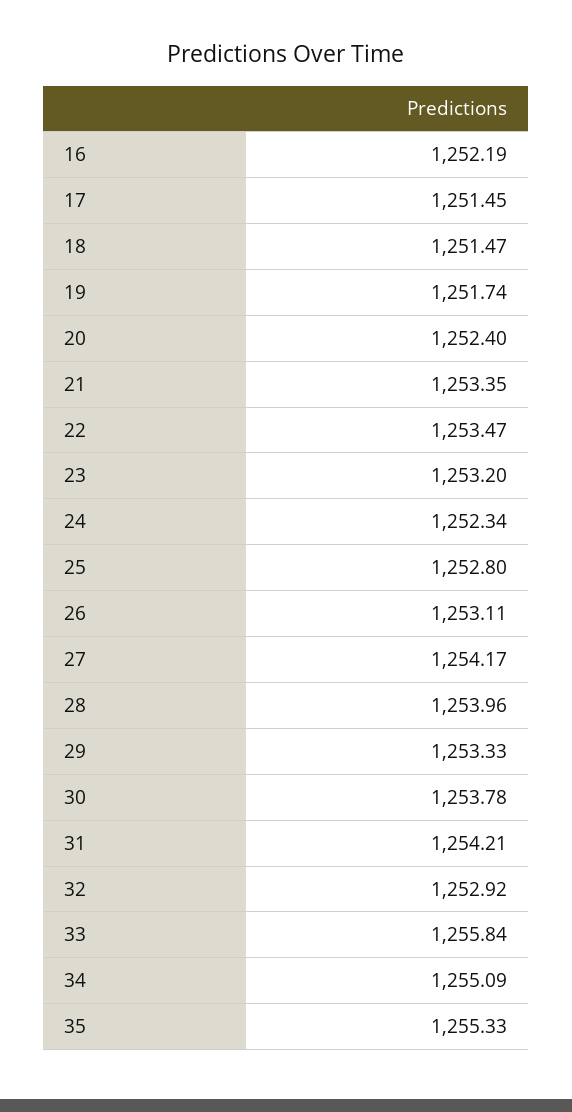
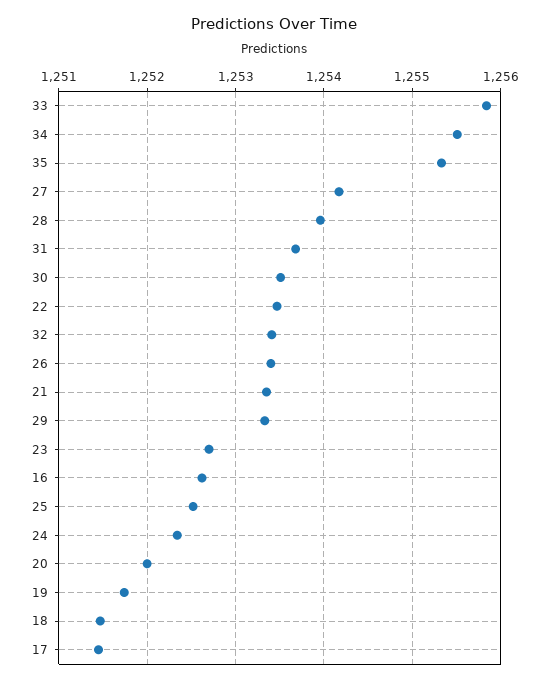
  {
-   "16": 1252.19,
+   "16": 1252.6,
    "17": 1251.45,
    "18": 1251.47,
    "19": 1251.74,
-   "20": 1252.4,
+   "20": 1252,
    "21": 1253.35,
    "22": 1253.47,
-   "23": 1253.2,
+   "23": 1252.7,
    "24": 1252.34,
-   "25": 1252.8,
+   "25": 1252.5,
-   "26": 1253.11,
+   "26": 1253.4,
    "27": 1254.17,
    "28": 1253.96,
    "29": 1253.33,
-   "30": 1253.78,
+   "30": 1253.5,
-   "31": 1254.21,
+   "31": 1253.7,
-   "32": 1252.92,
+   "32": 1253.4,
    "33": 1255.84,
-   "34": 1255.09,
+   "34": 1255.5,
    "35": 1255.33
  }

